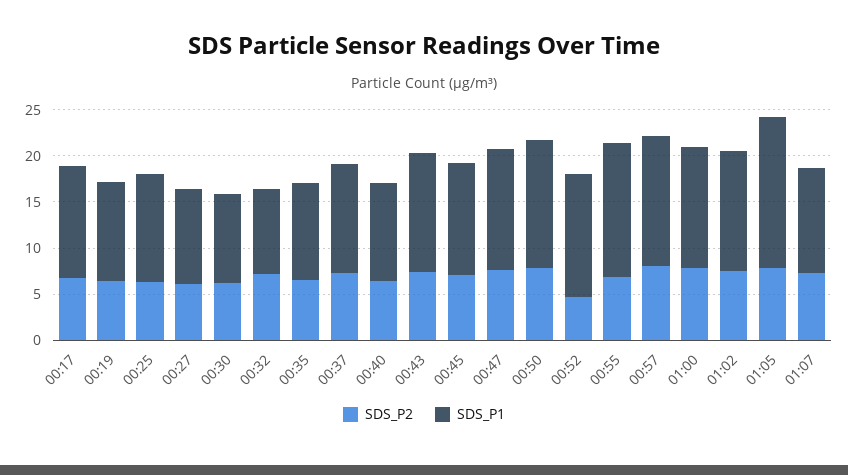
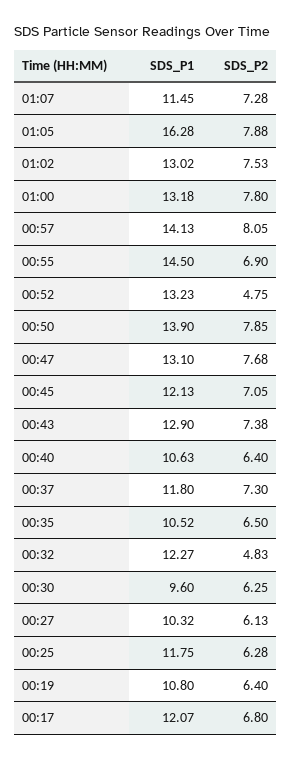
  {
    "SDS_P2": {
      "00:17": 6.8,
      "00:19": 6.4,
      "00:25": 6.28,
      "00:27": 6.13,
      "00:30": 6.25,
-     "00:32": 7,
+     "00:32": 4.83,
      "00:35": 6.5,
      "00:37": 7.3,
      "00:40": 6.4,
      "00:43": 7.38,
      "00:45": 7.05,
      "00:47": 7.68,
      "00:50": 7.85,
      "00:52": 4.75,
      "00:55": 6.9,
      "00:57": 8.05,
      "01:00": 7.8,
      "01:02": 7.53,
      "01:05": 7.88,
      "01:07": 7.28
    },
    "SDS_P1": {
      "00:17": 12.07,
      "00:19": 10.8,
      "00:25": 11.75,
      "00:27": 10.32,
      "00:30": 9.6,
-     "00:32": 9,
+     "00:32": 12.27,
      "00:35": 10.52,
      "00:37": 11.8,
      "00:40": 10.63,
      "00:43": 12.9,
      "00:45": 12.13,
      "00:47": 13.1,
      "00:50": 13.9,
      "00:52": 13.23,
      "00:55": 14.5,
      "00:57": 14.13,
      "01:00": 13.18,
      "01:02": 13.02,
      "01:05": 16.28,
      "01:07": 11.45
    }
  }

